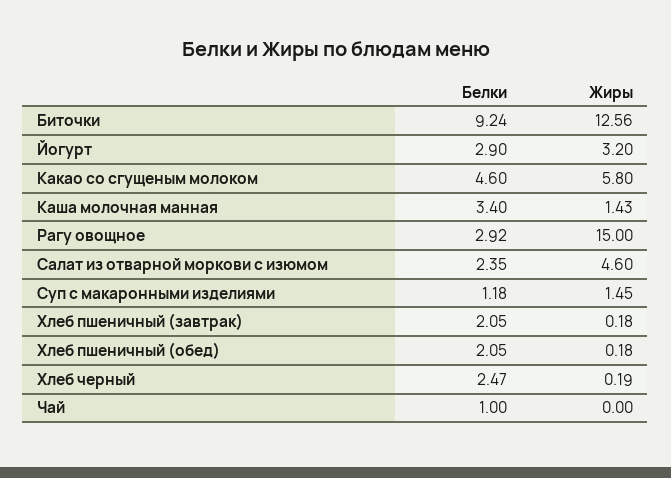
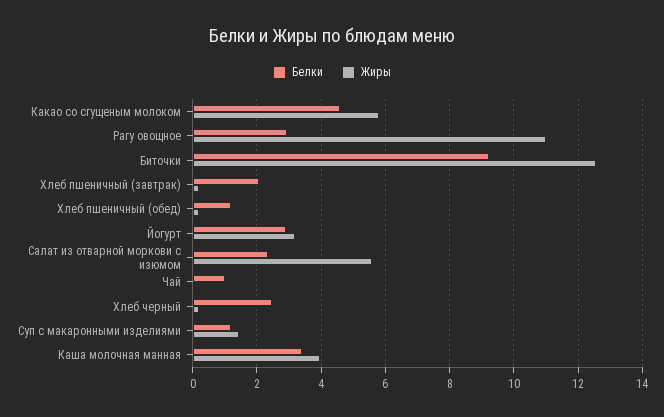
  {
    "Белки": {
      "Биточки": 9.24,
      "Йогурт": 2.9,
      "Какао со сгущеным молоком": 4.6,
      "Каша молочная манная": 3.4,
      "Рагу овощное": 2.92,
      "Салат из отварной моркови с изюмом": 2.35,
      "Суп с макаронными изделиями": 1.18,
      "Хлеб пшеничный (завтрак)": 2.05,
-     "Хлеб пшеничный (обед)": 2.05,
+     "Хлеб пшеничный (обед)": 1.2,
      "Хлеб черный": 2.47,
      "Чай": 1
    },
    "Жиры": {
      "Биточки": 12.56,
      "Йогурт": 3.2,
      "Какао со сгущеным молоком": 5.8,
-     "Каша молочная манная": 1.43,
+     "Каша молочная манная": 4,
-     "Рагу овощное": 15,
+     "Рагу овощное": 11,
-     "Салат из отварной моркови с изюмом": 4.6,
+     "Салат из отварной моркови с изюмом": 5.6,
      "Суп с макаронными изделиями": 1.45,
      "Хлеб пшеничный (завтрак)": 0.18,
      "Хлеб пшеничный (обед)": 0.18,
      "Хлеб черный": 0.19,
      "Чай": 0
    }
  }

